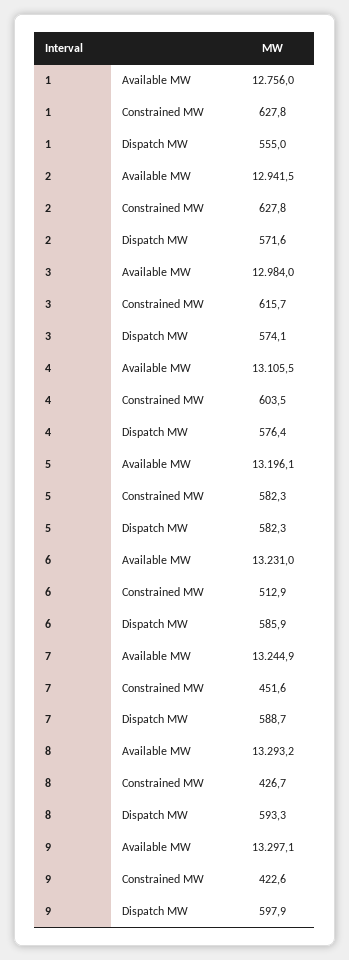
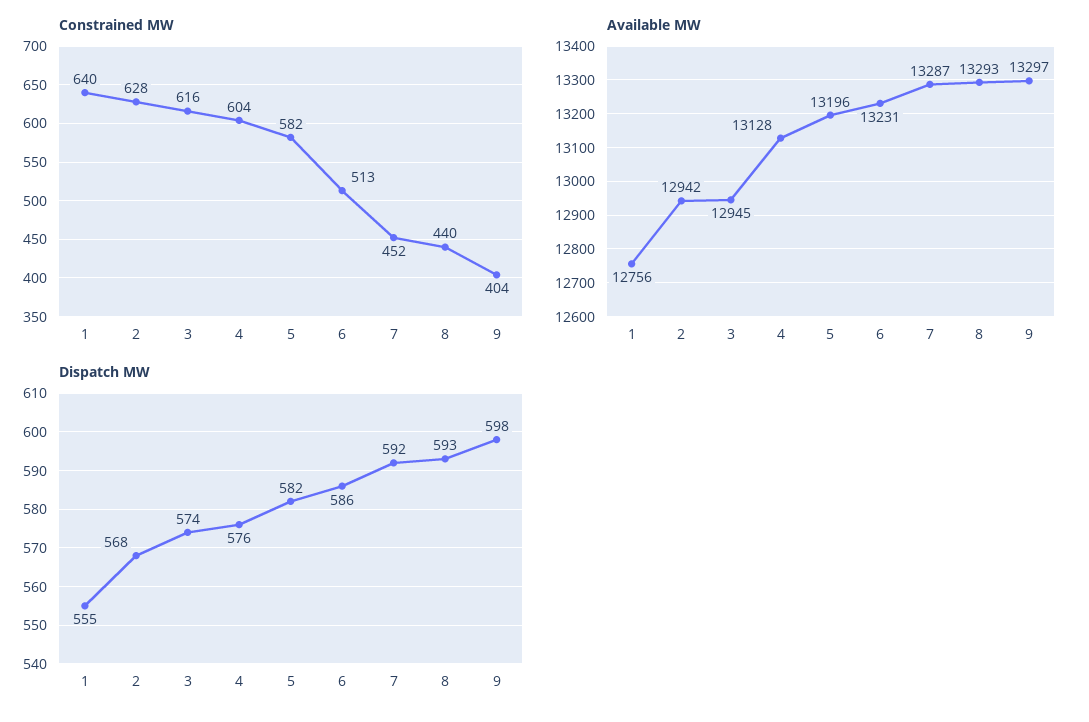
  {
    "Available MW": {
      "1": 12756,
      "2": 12941.5,
-     "3": 12984,
+     "3": 12945,
-     "4": 13105.5,
+     "4": 13128,
      "5": 13196.1,
      "6": 13231,
-     "7": 13244.9,
+     "7": 13287,
      "8": 13293.2,
      "9": 13297.1
    },
    "Constrained MW": {
-     "1": 627.8,
+     "1": 640,
      "2": 627.8,
      "3": 615.7,
      "4": 603.5,
      "5": 582.3,
      "6": 512.9,
      "7": 451.6,
-     "8": 426.7,
+     "8": 440,
-     "9": 422.6
+     "9": 404
    },
    "Dispatch MW": {
      "1": 555,
-     "2": 571.6,
+     "2": 568,
      "3": 574.1,
      "4": 576.4,
      "5": 582.3,
      "6": 585.9,
-     "7": 588.7,
+     "7": 592,
      "8": 593.3,
      "9": 597.9
    }
  }

